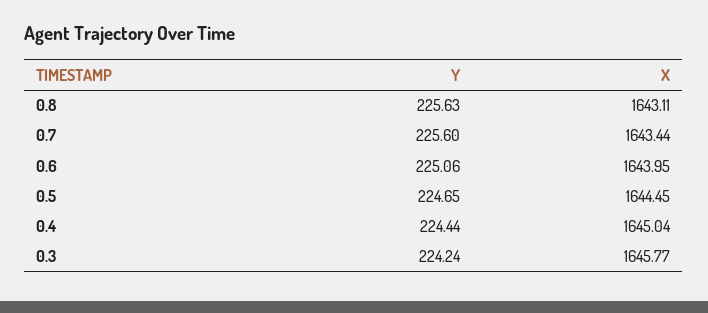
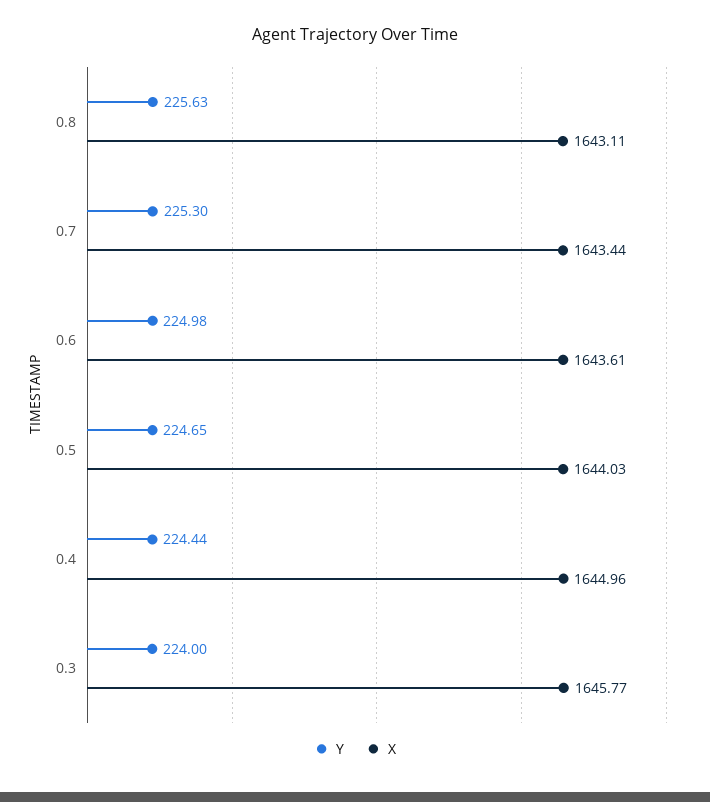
  {
    "Y": {
      "0.8": 225.63,
-     "0.7": 225.6,
+     "0.7": 225.3,
-     "0.6": 225.06,
+     "0.6": 224.98,
      "0.5": 224.65,
      "0.4": 224.44,
-     "0.3": 224.24
+     "0.3": 224
    },
    "X": {
      "0.8": 1643.11,
      "0.7": 1643.44,
-     "0.6": 1643.95,
+     "0.6": 1643.61,
-     "0.5": 1644.45,
+     "0.5": 1644.03,
-     "0.4": 1645.04,
+     "0.4": 1644.96,
      "0.3": 1645.77
    }
  }

